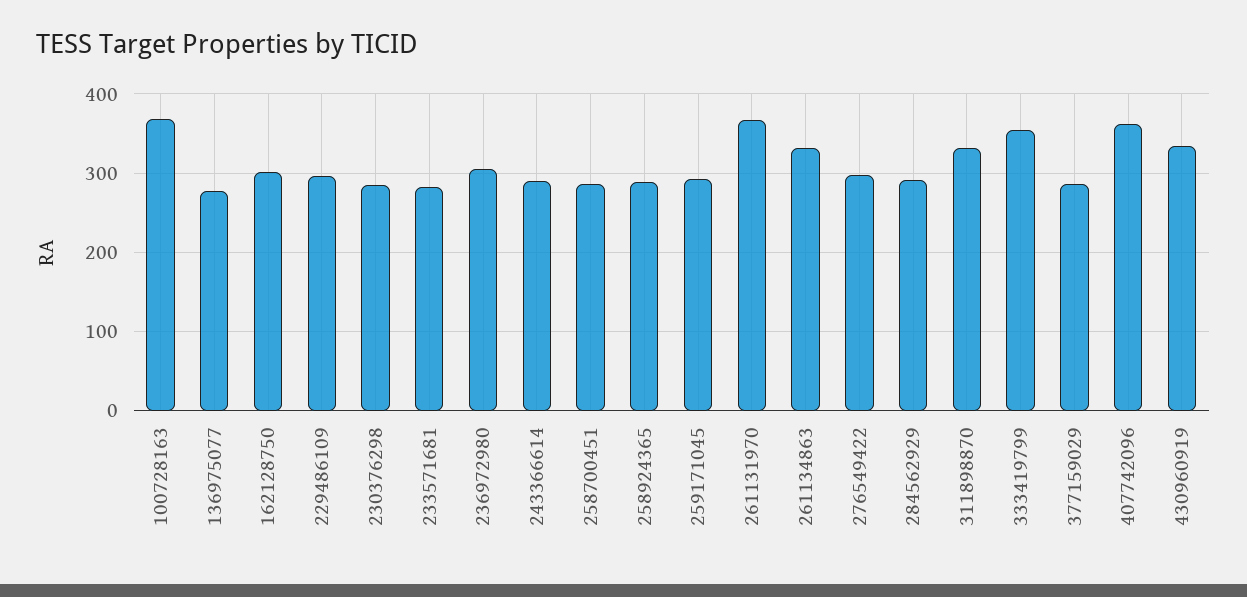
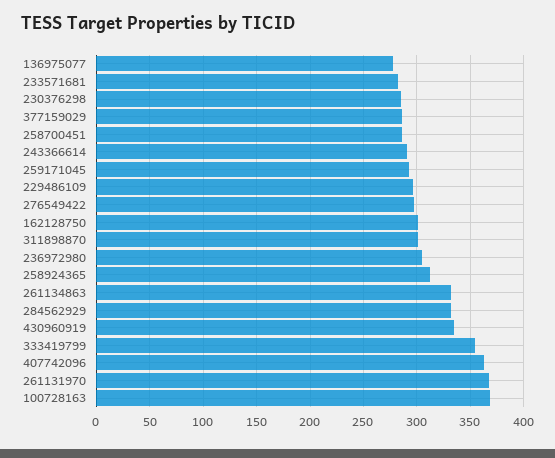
  {
    "100728163": 370,
    "136975077": 280,
    "162128750": 300,
    "229486109": 300,
    "230376298": 290,
    "233571681": 280,
    "236972980": 310,
    "243366614": 290,
    "258700451": 290,
-   "258924365": 290,
+   "258924365": 310,
    "259171045": 290,
    "261131970": 370,
    "261134863": 330,
    "276549422": 300,
-   "284562929": 290,
+   "284562929": 330,
-   "311898870": 330,
+   "311898870": 300,
    "333419799": 350,
    "377159029": 290,
    "407742096": 360,
    "430960919": 330
  }

